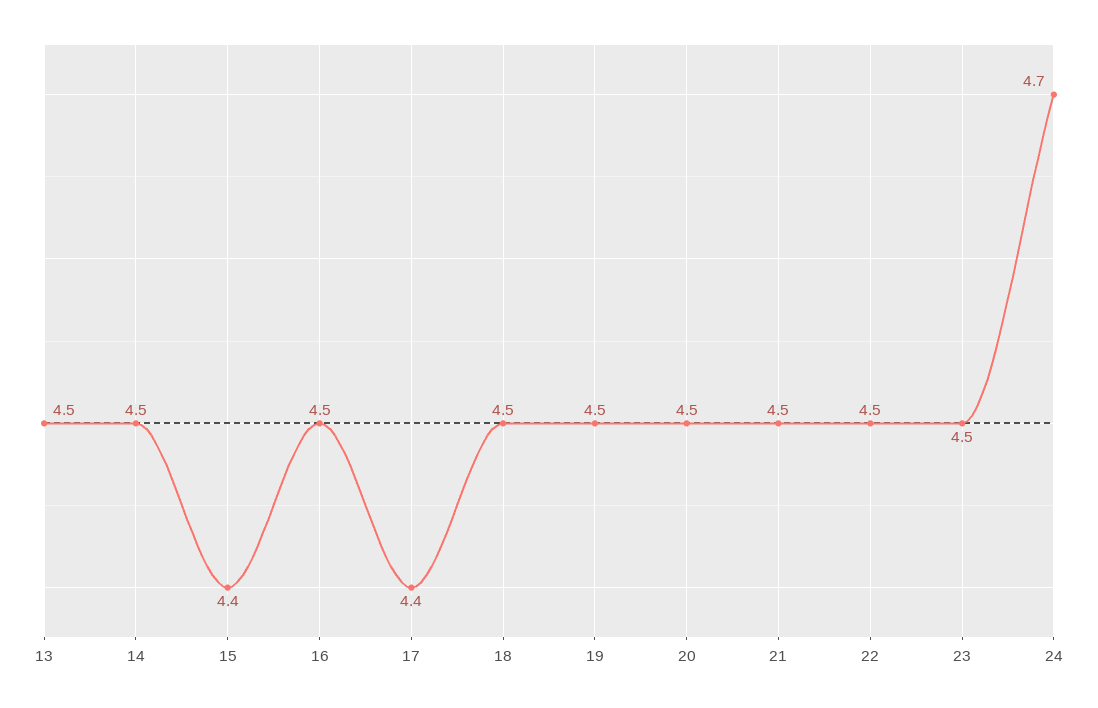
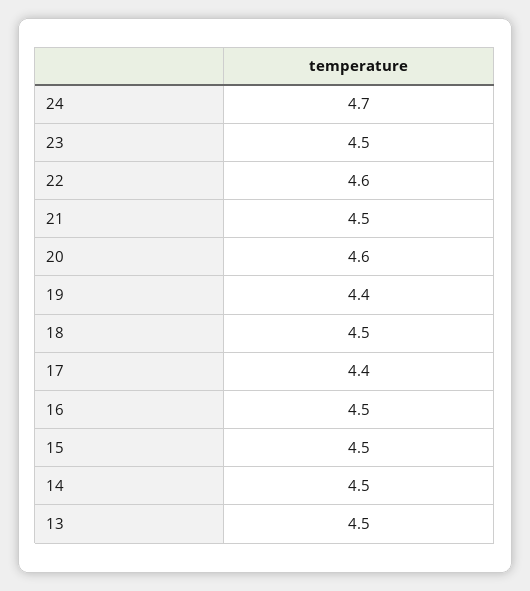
  {
    "13": 4.5,
    "14": 4.5,
-   "15": 4.4,
+   "15": 4.5,
    "16": 4.5,
    "17": 4.4,
    "18": 4.5,
-   "19": 4.5,
+   "19": 4.4,
-   "20": 4.5,
+   "20": 4.6,
    "21": 4.5,
-   "22": 4.5,
+   "22": 4.6,
    "23": 4.5,
    "24": 4.7
  }

